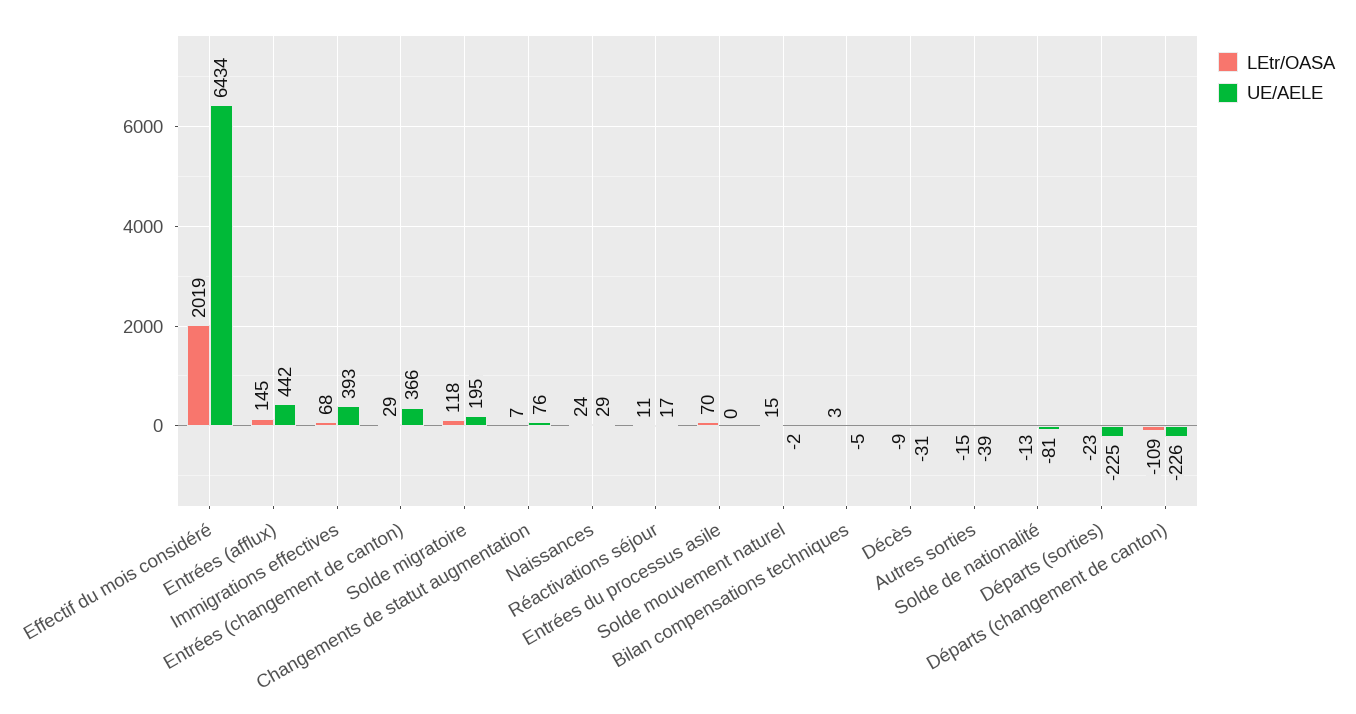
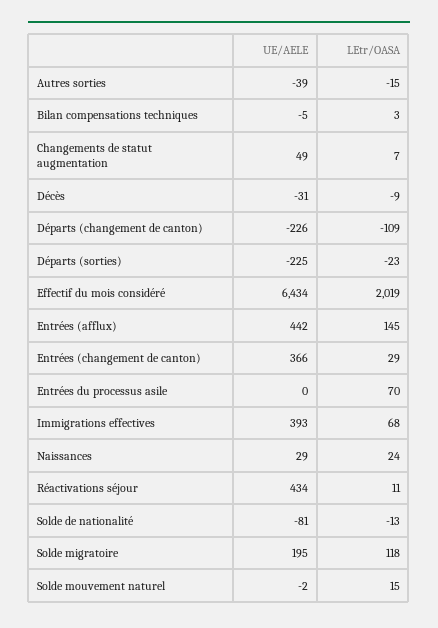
  {
    "LEtr/OASA": {
      "Effectif du mois considéré": 2019,
      "Entrées (afflux)": 145,
      "Immigrations effectives": 68,
      "Entrées (changement de canton)": 29,
      "Solde migratoire": 118,
      "Changements de statut augmentation": 7,
      "Naissances": 24,
      "Réactivations séjour": 11,
      "Entrées du processus asile": 70,
      "Solde mouvement naturel": 15,
      "Bilan compensations techniques": 3,
      "Décès": -9,
      "Autres sorties": -15,
      "Solde de nationalité": -13,
      "Départs (sorties)": -23,
      "Départs (changement de canton)": -109
    },
    "UE/AELE": {
      "Effectif du mois considéré": 6434,
      "Entrées (afflux)": 442,
      "Immigrations effectives": 393,
      "Entrées (changement de canton)": 366,
      "Solde migratoire": 195,
-     "Changements de statut augmentation": 76,
+     "Changements de statut augmentation": 49,
      "Naissances": 29,
-     "Réactivations séjour": 17,
+     "Réactivations séjour": 434,
      "Entrées du processus asile": 0,
      "Solde mouvement naturel": -2,
      "Bilan compensations techniques": -5,
      "Décès": -31,
      "Autres sorties": -39,
      "Solde de nationalité": -81,
      "Départs (sorties)": -225,
      "Départs (changement de canton)": -226
    }
  }

